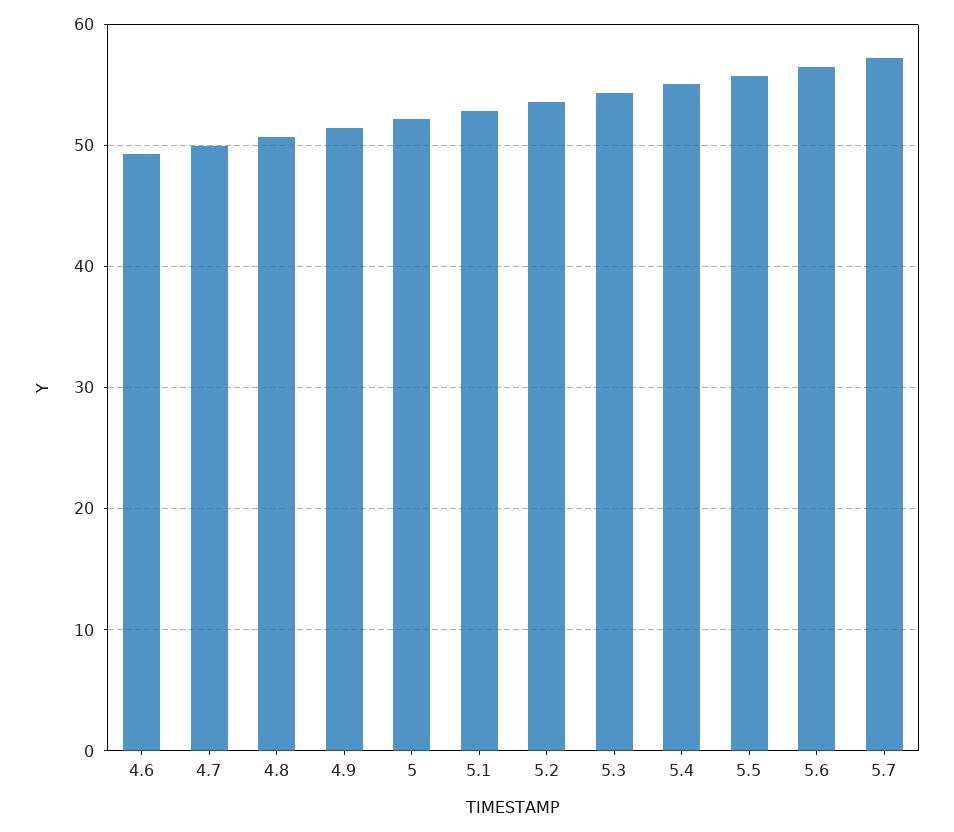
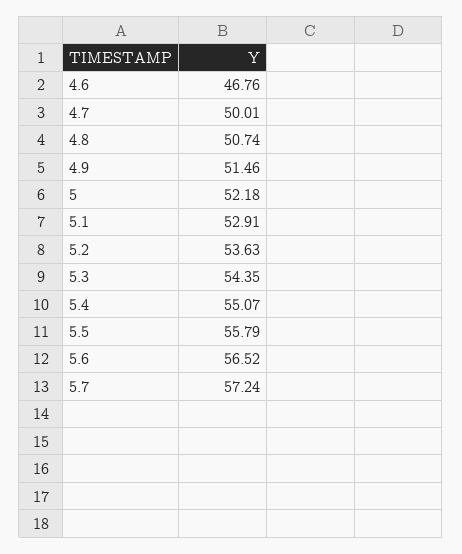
  {
-   "4.6": 49,
+   "4.6": 46.76,
    "4.7": 50.01,
    "4.8": 50.74,
    "4.9": 51.46,
    "5": 52.18,
    "5.1": 52.91,
    "5.2": 53.63,
    "5.3": 54.35,
    "5.4": 55.07,
    "5.5": 55.79,
    "5.6": 56.52,
    "5.7": 57.24
  }

